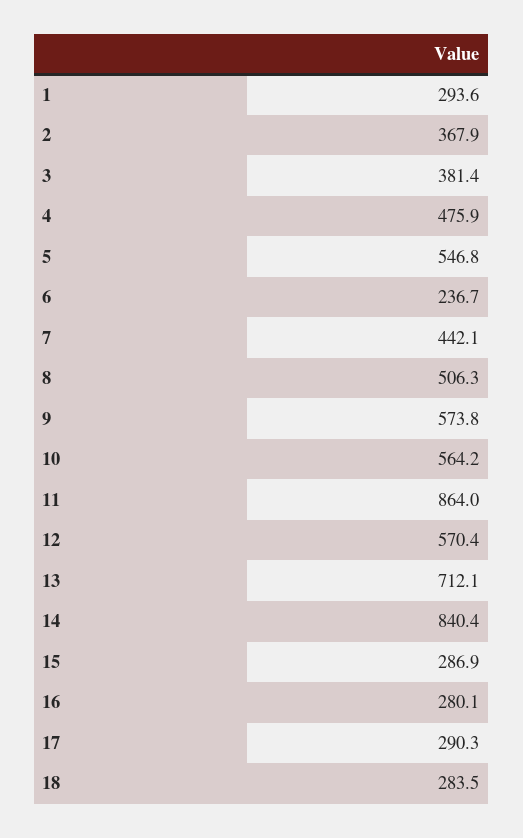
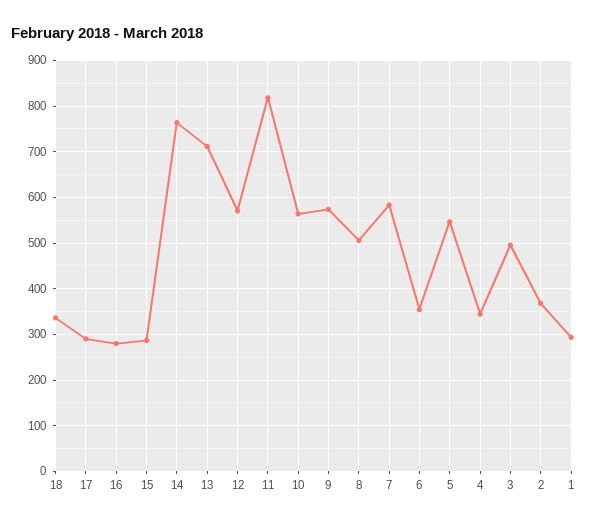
  {
    "1": 293.6,
    "2": 367.9,
-   "3": 381.4,
+   "3": 500,
-   "4": 475.9,
+   "4": 340,
    "5": 546.8,
-   "6": 236.7,
+   "6": 360,
-   "7": 442.1,
+   "7": 580,
    "8": 506.3,
    "9": 573.8,
    "10": 564.2,
-   "11": 864,
+   "11": 820,
    "12": 570.4,
    "13": 712.1,
-   "14": 840.4,
+   "14": 760,
    "15": 286.9,
    "16": 280.1,
    "17": 290.3,
-   "18": 283.5
+   "18": 340
  }

